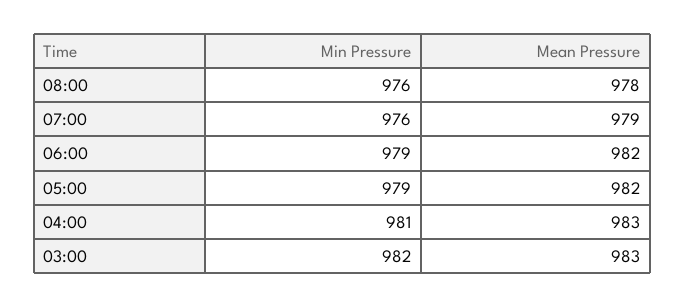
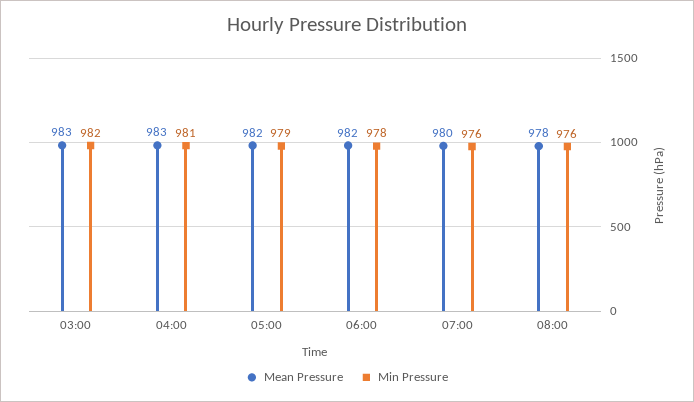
  {
    "Min Pressure": {
      "08:00": 976,
      "07:00": 976,
-     "06:00": 979,
+     "06:00": 978,
      "05:00": 979,
      "04:00": 981,
      "03:00": 982
    },
    "Mean Pressure": {
      "08:00": 978,
-     "07:00": 979,
+     "07:00": 980,
      "06:00": 982,
      "05:00": 982,
      "04:00": 983,
      "03:00": 983
    }
  }

